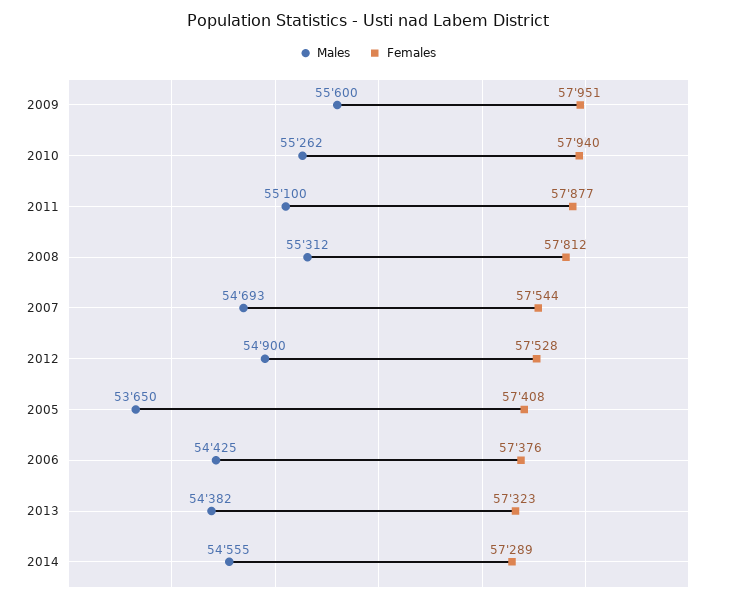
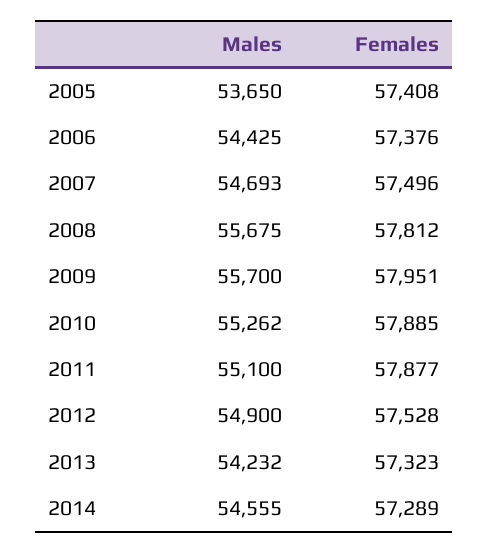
  {
    "Males": {
-     "2009": 55600,
+     "2009": 55700,
      "2010": 55262,
      "2011": 55100,
-     "2008": 55312,
+     "2008": 55675,
      "2007": 54693,
      "2012": 54900,
      "2005": 53650,
      "2006": 54425,
-     "2013": 54382,
+     "2013": 54232,
      "2014": 54555
    },
    "Females": {
      "2009": 57951,
-     "2010": 57940,
+     "2010": 57885,
      "2011": 57877,
      "2008": 57812,
-     "2007": 57544,
+     "2007": 57496,
      "2012": 57528,
      "2005": 57408,
      "2006": 57376,
      "2013": 57323,
      "2014": 57289
    }
  }

